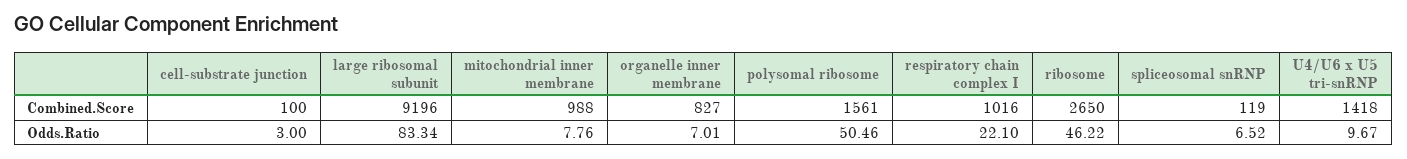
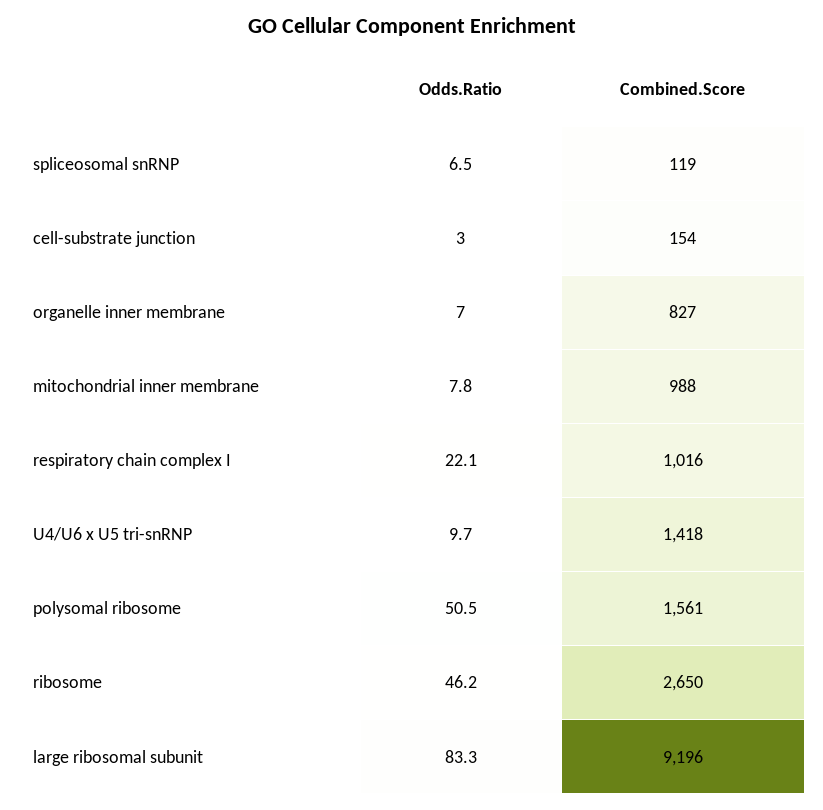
  {
    "cell-substrate junction": {
-     "Combined.Score": 100,
+     "Combined.Score": 154,
      "Odds.Ratio": 3
    },
    "large ribosomal subunit": {
      "Combined.Score": 9196,
      "Odds.Ratio": 83.34
    },
    "mitochondrial inner membrane": {
      "Combined.Score": 988,
      "Odds.Ratio": 7.76
    },
    "organelle inner membrane": {
      "Combined.Score": 827,
      "Odds.Ratio": 7.01
    },
    "polysomal ribosome": {
      "Combined.Score": 1561,
      "Odds.Ratio": 50.46
    },
    "respiratory chain complex I": {
      "Combined.Score": 1016,
      "Odds.Ratio": 22.1
    },
    "ribosome": {
      "Combined.Score": 2650,
      "Odds.Ratio": 46.22
    },
    "spliceosomal snRNP": {
      "Combined.Score": 119,
      "Odds.Ratio": 6.52
    },
    "U4/U6 x U5 tri-snRNP": {
      "Combined.Score": 1418,
      "Odds.Ratio": 9.67
    }
  }

